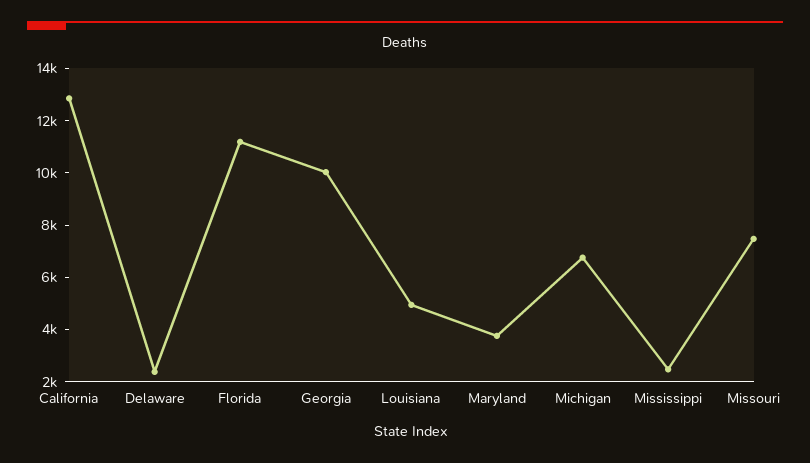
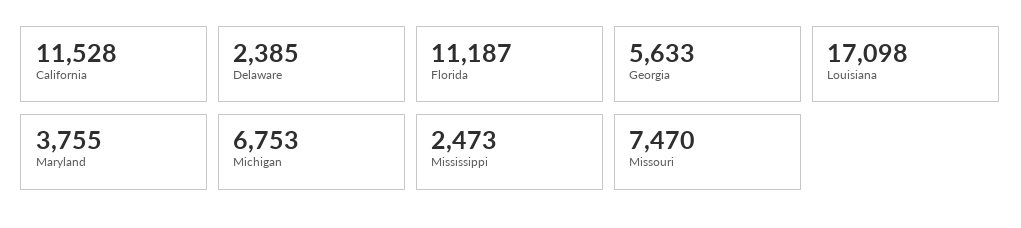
  {
-   "California": 13000,
+   "California": 11528,
    "Delaware": 2385,
    "Florida": 11187,
-   "Georgia": 10000,
+   "Georgia": 5633,
-   "Louisiana": 5000,
+   "Louisiana": 17098,
    "Maryland": 3755,
    "Michigan": 6753,
    "Mississippi": 2473,
    "Missouri": 7470
  }

